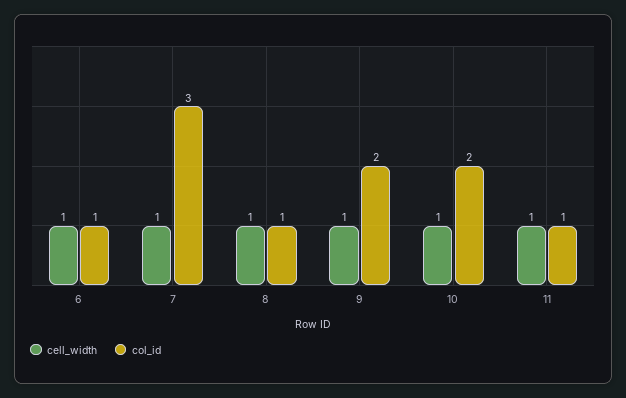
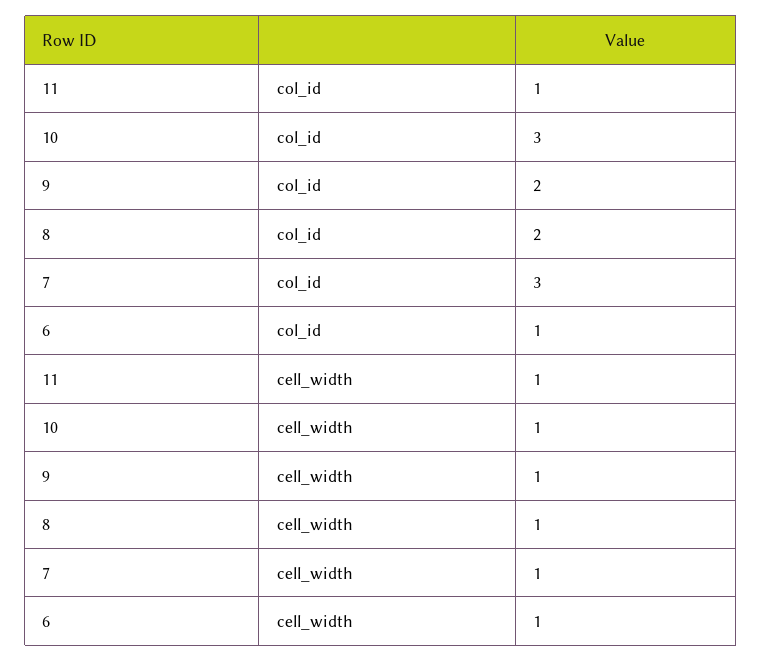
  {
    "cell_width": {
      "6": 1,
      "7": 1,
      "8": 1,
      "9": 1,
      "10": 1,
      "11": 1
    },
    "col_id": {
      "6": 1,
      "7": 3,
-     "8": 1,
+     "8": 2,
      "9": 2,
-     "10": 2,
+     "10": 3,
      "11": 1
    }
  }

